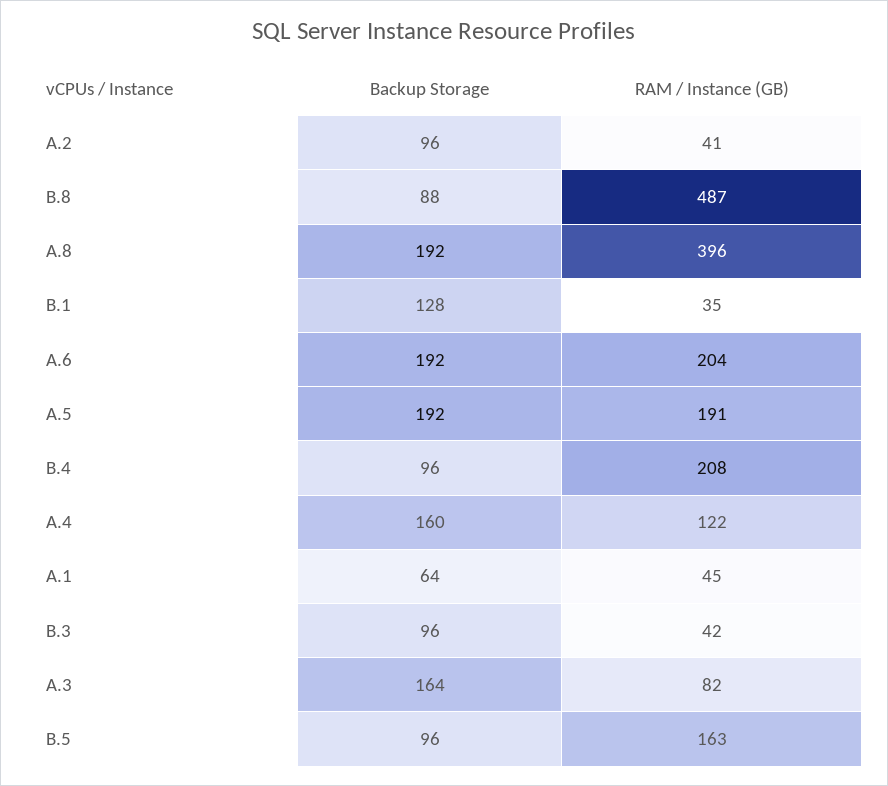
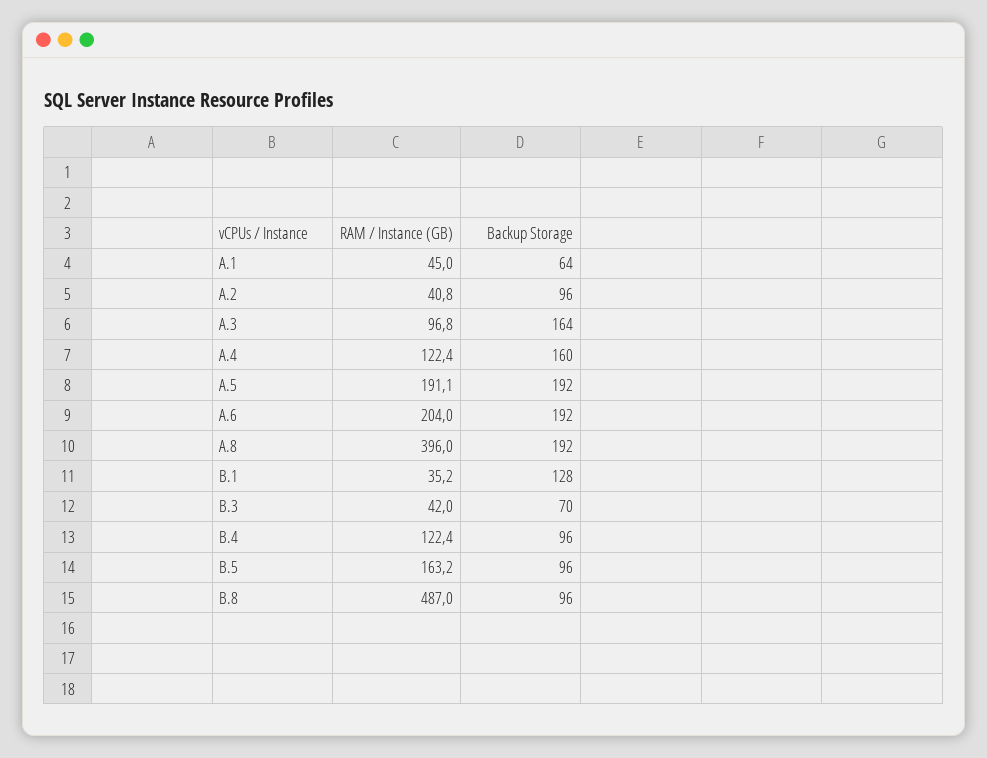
  {
    "Backup Storage": {
      "A.2": 96,
-     "B.8": 88,
+     "B.8": 96,
      "A.8": 192,
      "B.1": 128,
      "A.6": 192,
      "A.5": 192,
      "B.4": 96,
      "A.4": 160,
      "A.1": 64,
-     "B.3": 96,
+     "B.3": 70,
      "A.3": 164,
      "B.5": 96
    },
    "RAM / Instance (GB)": {
      "A.2": 40.8,
      "B.8": 487,
      "A.8": 396,
      "B.1": 35.2,
      "A.6": 204,
      "A.5": 191.1,
-     "B.4": 208,
+     "B.4": 122.4,
      "A.4": 122.4,
      "A.1": 45,
      "B.3": 42,
-     "A.3": 82,
+     "A.3": 96.8,
      "B.5": 163.2
    }
  }

